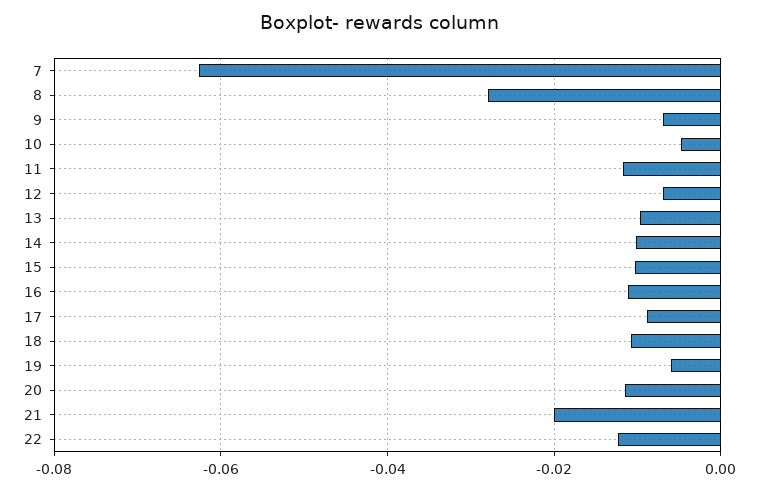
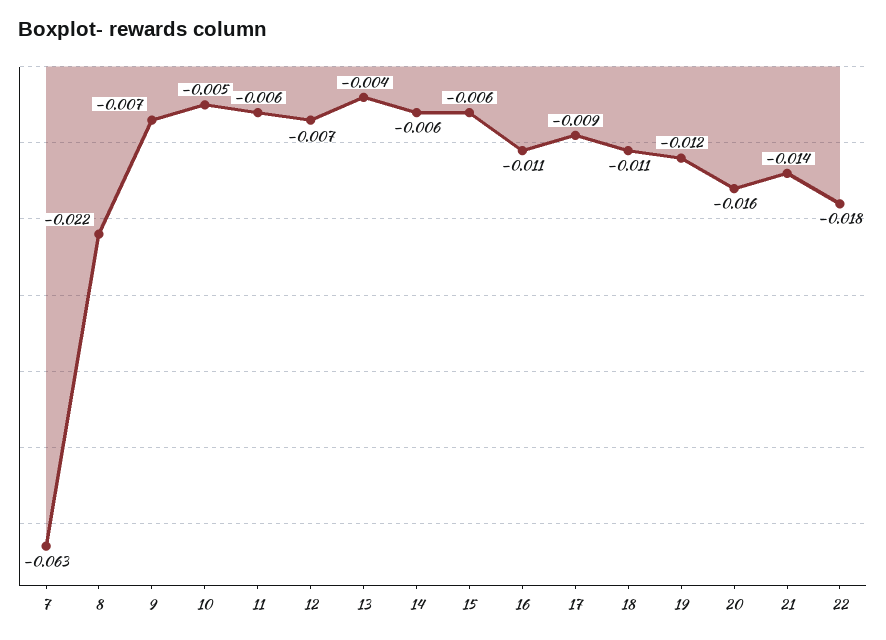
  {
    "7": -0.063,
-   "8": -0.028,
+   "8": -0.022,
    "9": -0.007,
    "10": -0.005,
-   "11": -0.012,
+   "11": -0.006,
    "12": -0.007,
-   "13": -0.01,
+   "13": -0.004,
-   "14": -0.01,
+   "14": -0.006,
-   "15": -0.01,
+   "15": -0.006,
    "16": -0.011,
    "17": -0.009,
    "18": -0.011,
-   "19": -0.006,
+   "19": -0.012,
-   "20": -0.012,
+   "20": -0.016,
-   "21": -0.02,
+   "21": -0.014,
-   "22": -0.012
+   "22": -0.018
  }

